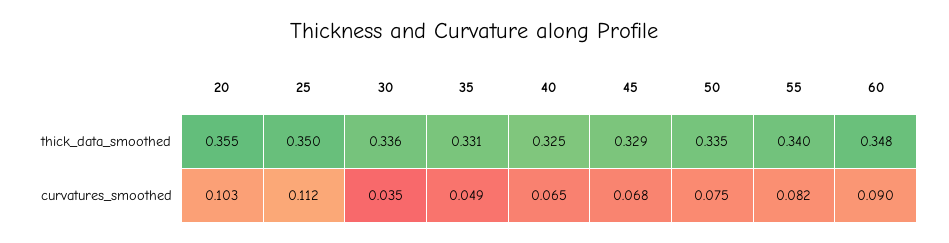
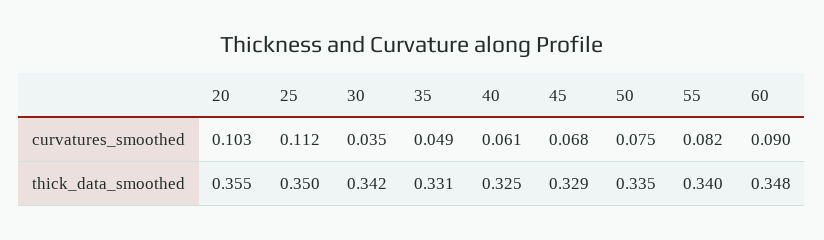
  {
    "20": {
      "thick_data_smoothed": 0.355,
      "curvatures_smoothed": 0.103
    },
    "25": {
      "thick_data_smoothed": 0.35,
      "curvatures_smoothed": 0.112
    },
    "30": {
-     "thick_data_smoothed": 0.336,
+     "thick_data_smoothed": 0.342,
      "curvatures_smoothed": 0.035
    },
    "35": {
      "thick_data_smoothed": 0.331,
      "curvatures_smoothed": 0.049
    },
    "40": {
      "thick_data_smoothed": 0.325,
-     "curvatures_smoothed": 0.065
+     "curvatures_smoothed": 0.061
    },
    "45": {
      "thick_data_smoothed": 0.329,
      "curvatures_smoothed": 0.068
    },
    "50": {
      "thick_data_smoothed": 0.335,
      "curvatures_smoothed": 0.075
    },
    "55": {
      "thick_data_smoothed": 0.34,
      "curvatures_smoothed": 0.082
    },
    "60": {
      "thick_data_smoothed": 0.348,
      "curvatures_smoothed": 0.09
    }
  }

